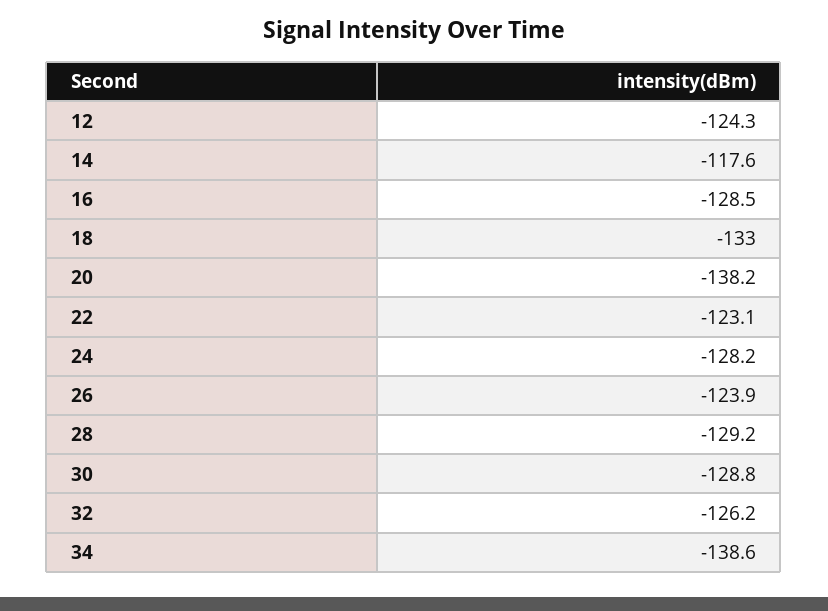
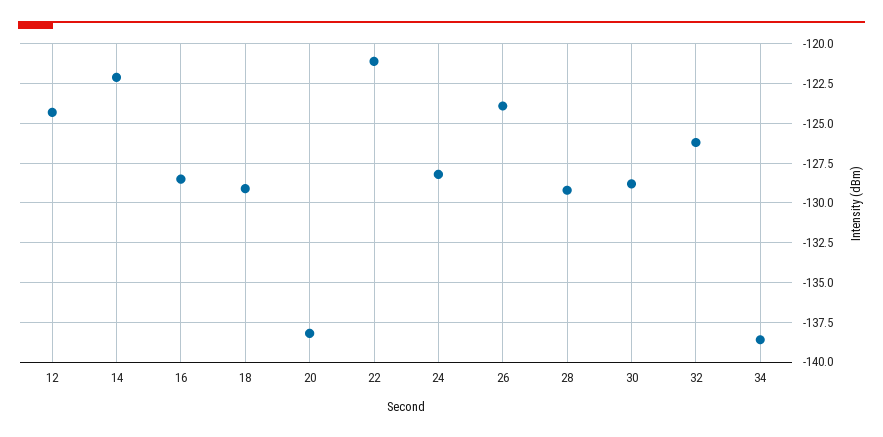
  {
    "12": -124.3,
-   "14": -117.6,
+   "14": -122,
    "16": -128.5,
-   "18": -133,
+   "18": -129,
    "20": -138.2,
-   "22": -123.1,
+   "22": -121,
    "24": -128.2,
    "26": -123.9,
    "28": -129.2,
    "30": -128.8,
    "32": -126.2,
    "34": -138.6
  }

